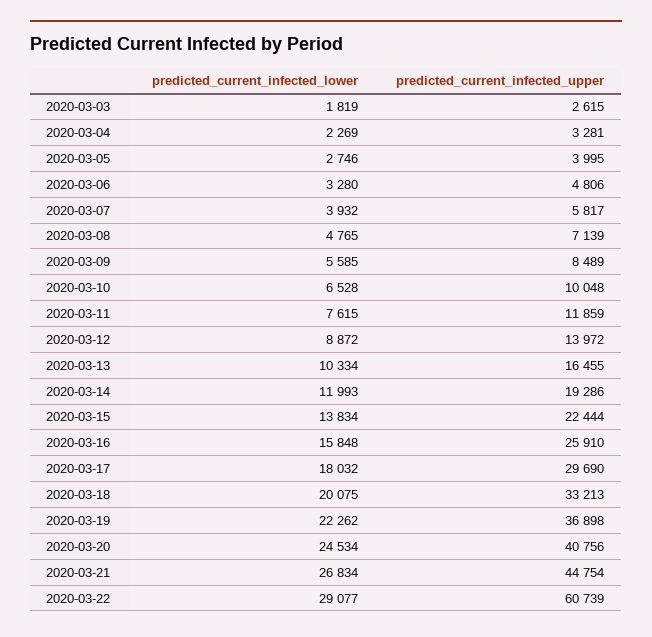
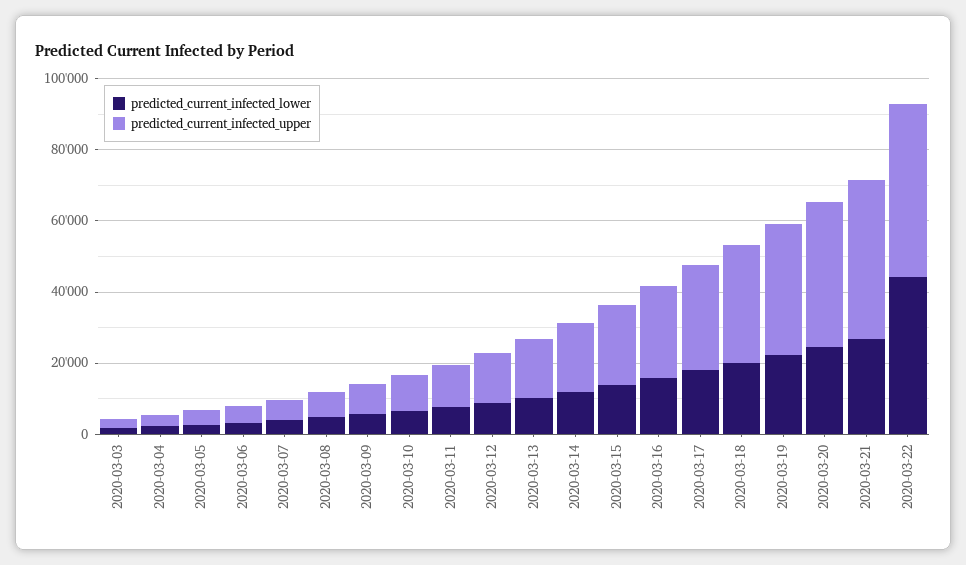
  {
    "predicted_current_infected_lower": {
      "2020-03-03": 1819,
      "2020-03-04": 2269,
      "2020-03-05": 2746,
      "2020-03-06": 3280,
      "2020-03-07": 3932,
      "2020-03-08": 4765,
      "2020-03-09": 5585,
      "2020-03-10": 6528,
      "2020-03-11": 7615,
      "2020-03-12": 8872,
      "2020-03-13": 10334,
      "2020-03-14": 11993,
      "2020-03-15": 13834,
      "2020-03-16": 15848,
      "2020-03-17": 18032,
      "2020-03-18": 20075,
      "2020-03-19": 22262,
      "2020-03-20": 24534,
      "2020-03-21": 26834,
-     "2020-03-22": 29077
+     "2020-03-22": 45000
    },
    "predicted_current_infected_upper": {
      "2020-03-03": 2615,
      "2020-03-04": 3281,
      "2020-03-05": 3995,
      "2020-03-06": 4806,
      "2020-03-07": 5817,
      "2020-03-08": 7139,
      "2020-03-09": 8489,
      "2020-03-10": 10048,
      "2020-03-11": 11859,
      "2020-03-12": 13972,
      "2020-03-13": 16455,
      "2020-03-14": 19286,
      "2020-03-15": 22444,
      "2020-03-16": 25910,
      "2020-03-17": 29690,
      "2020-03-18": 33213,
      "2020-03-19": 36898,
      "2020-03-20": 40756,
      "2020-03-21": 44754,
-     "2020-03-22": 60739
+     "2020-03-22": 50000
    }
  }

